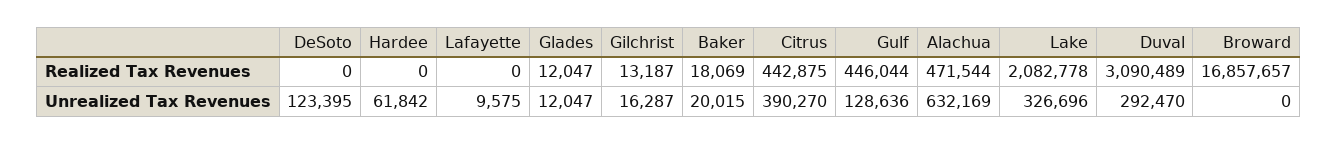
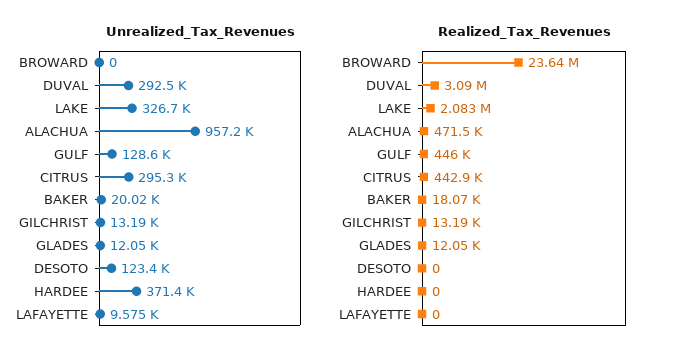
  {
    "Realized Tax Revenues": {
      "DeSoto": 0,
      "Hardee": 0,
      "Lafayette": 0,
      "Glades": 12047,
      "Gilchrist": 13187,
      "Baker": 18069,
      "Citrus": 442875,
      "Gulf": 446044,
      "Alachua": 471544,
      "Lake": 2082778,
      "Duval": 3090489,
-     "Broward": 16857657
+     "Broward": 23640000
    },
    "Unrealized Tax Revenues": {
      "DeSoto": 123395,
-     "Hardee": 61842,
+     "Hardee": 371400,
      "Lafayette": 9575,
      "Glades": 12047,
-     "Gilchrist": 16287,
+     "Gilchrist": 13190,
      "Baker": 20015,
-     "Citrus": 390270,
+     "Citrus": 295300,
      "Gulf": 128636,
-     "Alachua": 632169,
+     "Alachua": 957200,
      "Lake": 326696,
      "Duval": 292470,
      "Broward": 0
    }
  }

